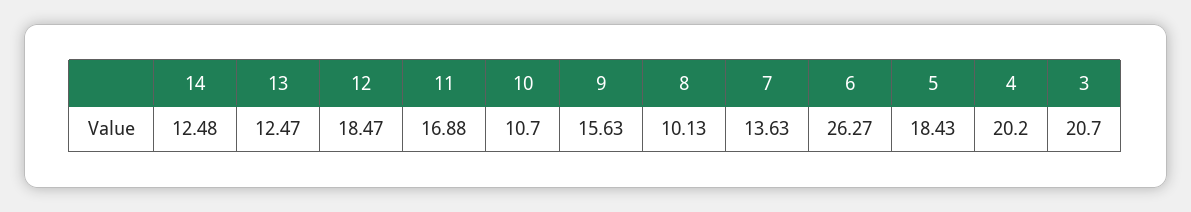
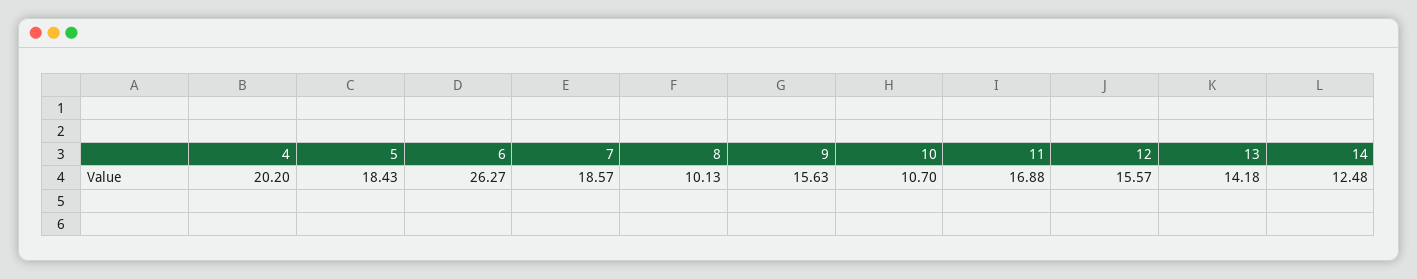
  {
    "14": 12.48,
-   "13": 12.47,
+   "13": 14.18,
-   "12": 18.47,
+   "12": 15.57,
    "11": 16.88,
    "10": 10.7,
    "9": 15.63,
    "8": 10.13,
-   "7": 13.63,
+   "7": 18.57,
    "6": 26.27,
    "5": 18.43,
-   "4": 20.2,
+   "4": 20.2
-   "3": 20.7
  }

